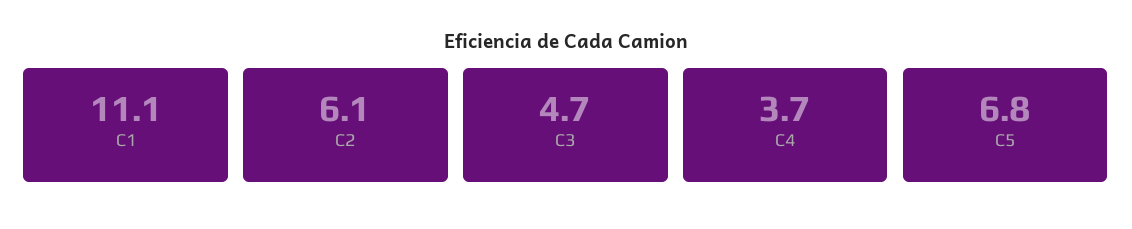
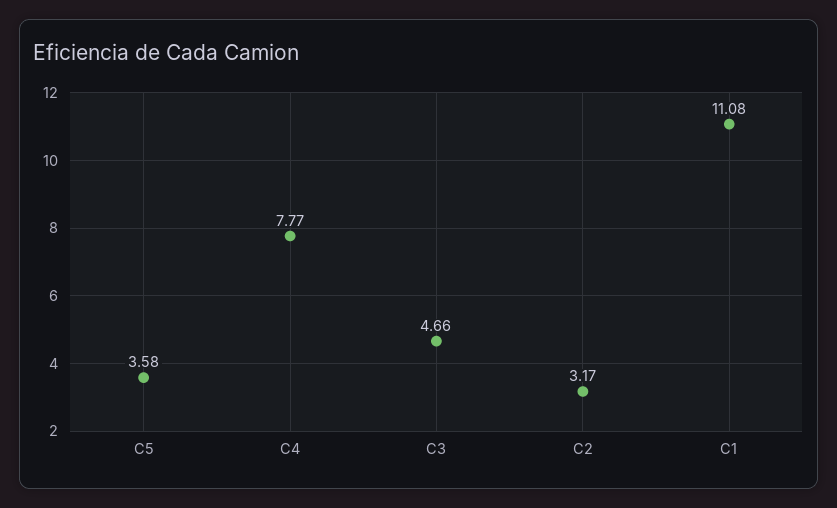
  {
    "C1": 11.08,
-   "C2": 6.1,
+   "C2": 3.17,
    "C3": 4.66,
-   "C4": 3.7,
+   "C4": 7.77,
-   "C5": 6.8
+   "C5": 3.58
  }

